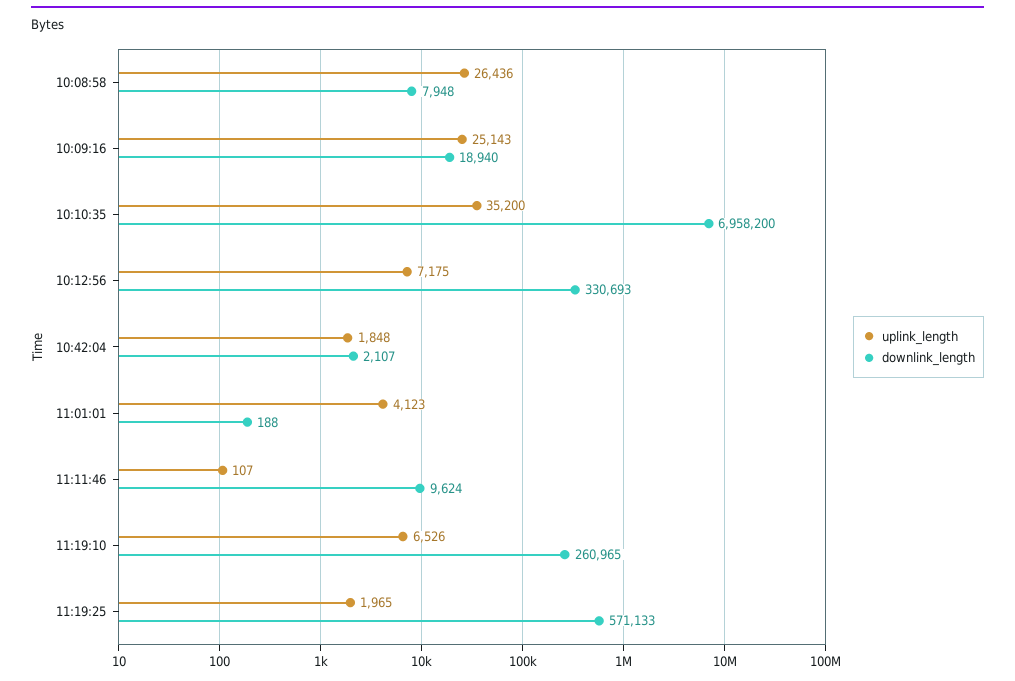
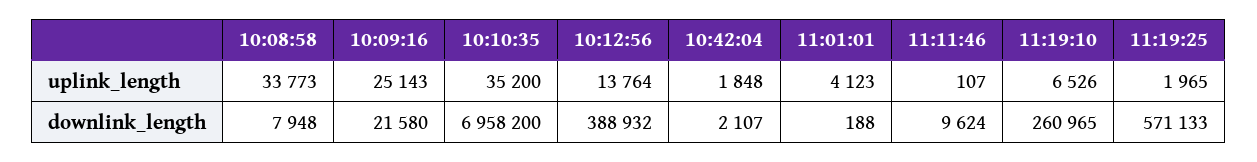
  {
    "uplink_length": {
-     "10:08:58": 26436,
+     "10:08:58": 33773,
      "10:09:16": 25143,
      "10:10:35": 35200,
-     "10:12:56": 7175,
+     "10:12:56": 13764,
      "10:42:04": 1848,
      "11:01:01": 4123,
      "11:11:46": 107,
      "11:19:10": 6526,
      "11:19:25": 1965
    },
    "downlink_length": {
      "10:08:58": 7948,
-     "10:09:16": 18940,
+     "10:09:16": 21580,
      "10:10:35": 6958200,
-     "10:12:56": 330693,
+     "10:12:56": 388932,
      "10:42:04": 2107,
      "11:01:01": 188,
      "11:11:46": 9624,
      "11:19:10": 260965,
      "11:19:25": 571133
    }
  }

